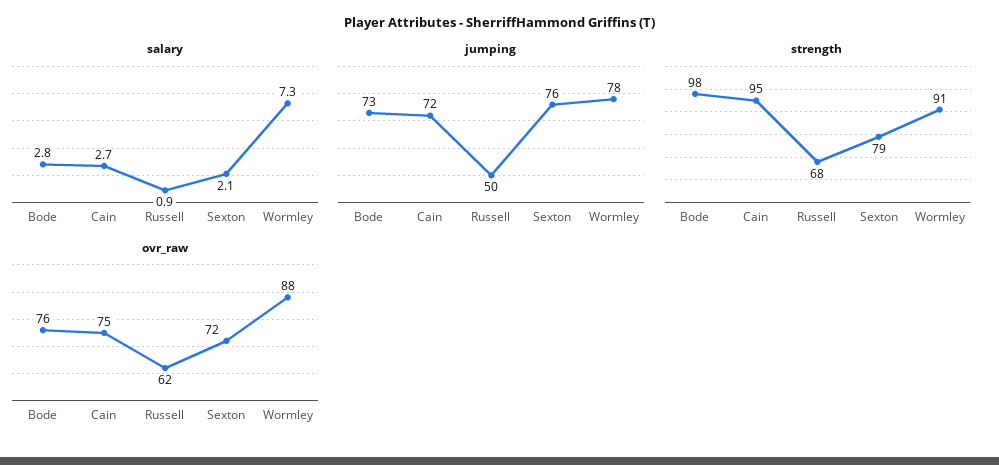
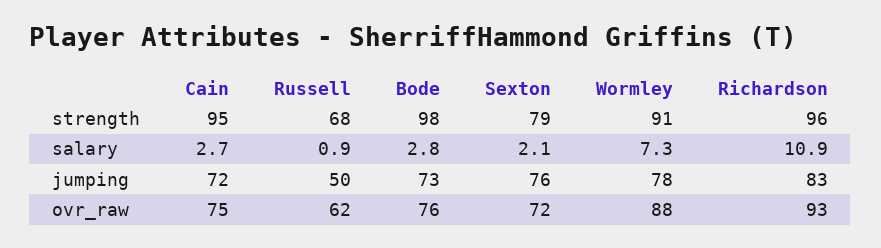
  {
    "salary": {
      "Bode": 2.8,
      "Cain": 2.7,
      "Russell": 0.9,
      "Sexton": 2.1,
-     "Wormley": 7.3
+     "Wormley": 7.3,
+     "Richardson": 10.9
    },
    "jumping": {
      "Bode": 73,
      "Cain": 72,
      "Russell": 50,
      "Sexton": 76,
-     "Wormley": 78
+     "Wormley": 78,
+     "Richardson": 83
    },
    "strength": {
      "Bode": 98,
      "Cain": 95,
      "Russell": 68,
      "Sexton": 79,
-     "Wormley": 91
+     "Wormley": 91,
+     "Richardson": 96
    },
    "ovr_raw": {
      "Bode": 76,
      "Cain": 75,
      "Russell": 62,
      "Sexton": 72,
-     "Wormley": 88
+     "Wormley": 88,
+     "Richardson": 93
    }
  }

